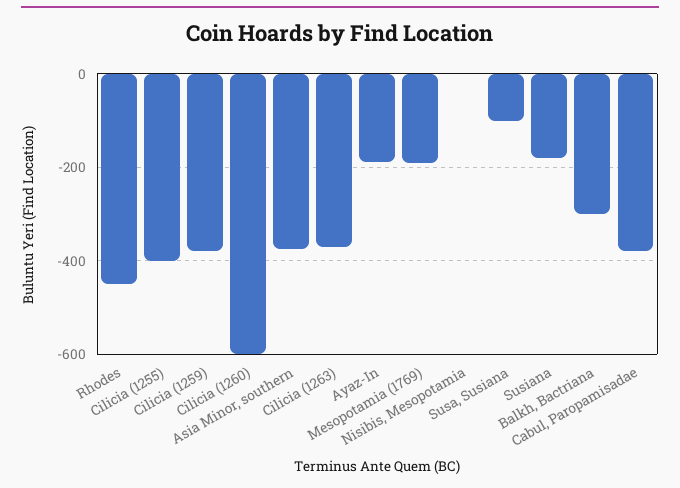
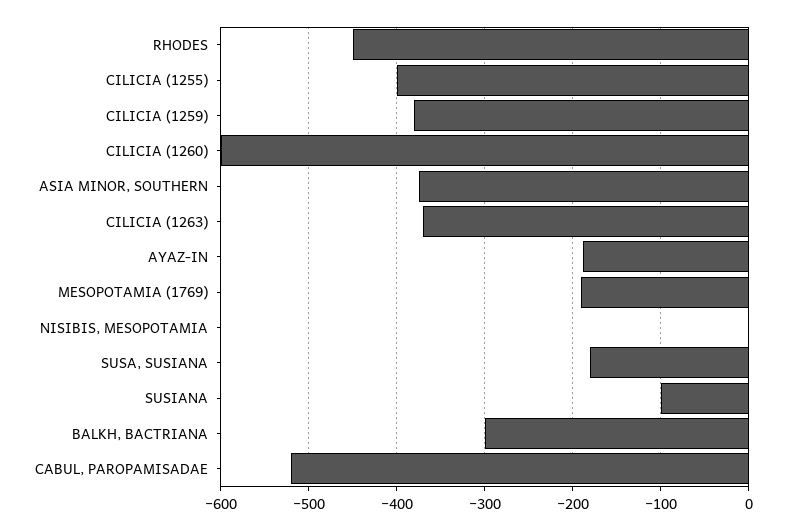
  {
    "Rhodes": -450,
    "Cilicia (1255)": -400,
    "Cilicia (1259)": -380,
    "Cilicia (1260)": -600,
    "Asia Minor, southern": -380,
    "Cilicia (1263)": -370,
    "Ayaz-In": -190,
    "Mesopotamia (1769)": -190,
    "Nisibis, Mesopotamia": 0,
-   "Susa, Susiana": -100,
+   "Susa, Susiana": -180,
-   "Susiana": -180,
+   "Susiana": -100,
    "Balkh, Bactriana": -300,
-   "Cabul, Paropamisadae": -380
+   "Cabul, Paropamisadae": -520
  }

